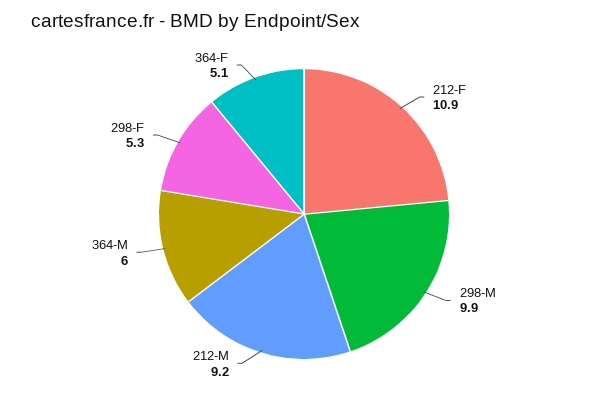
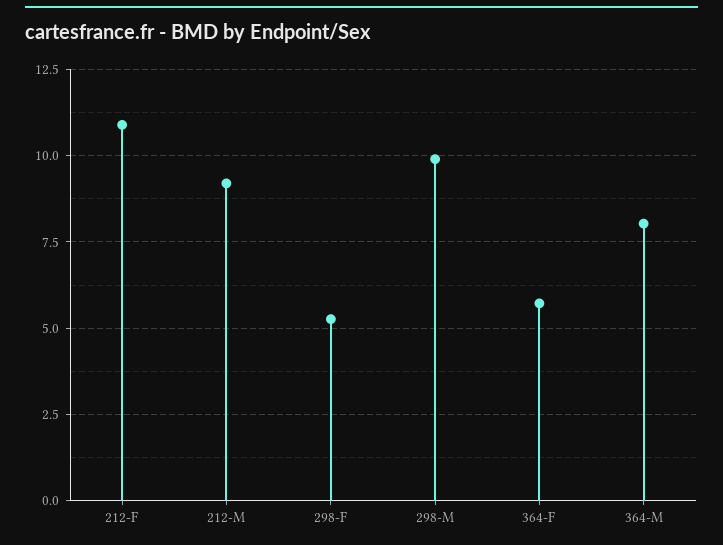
  {
    "212-F": 10.9,
    "298-M": 9.9,
    "212-M": 9.2,
-   "364-M": 6,
+   "364-M": 8,
    "298-F": 5.3,
-   "364-F": 5.1
+   "364-F": 5.75
  }

